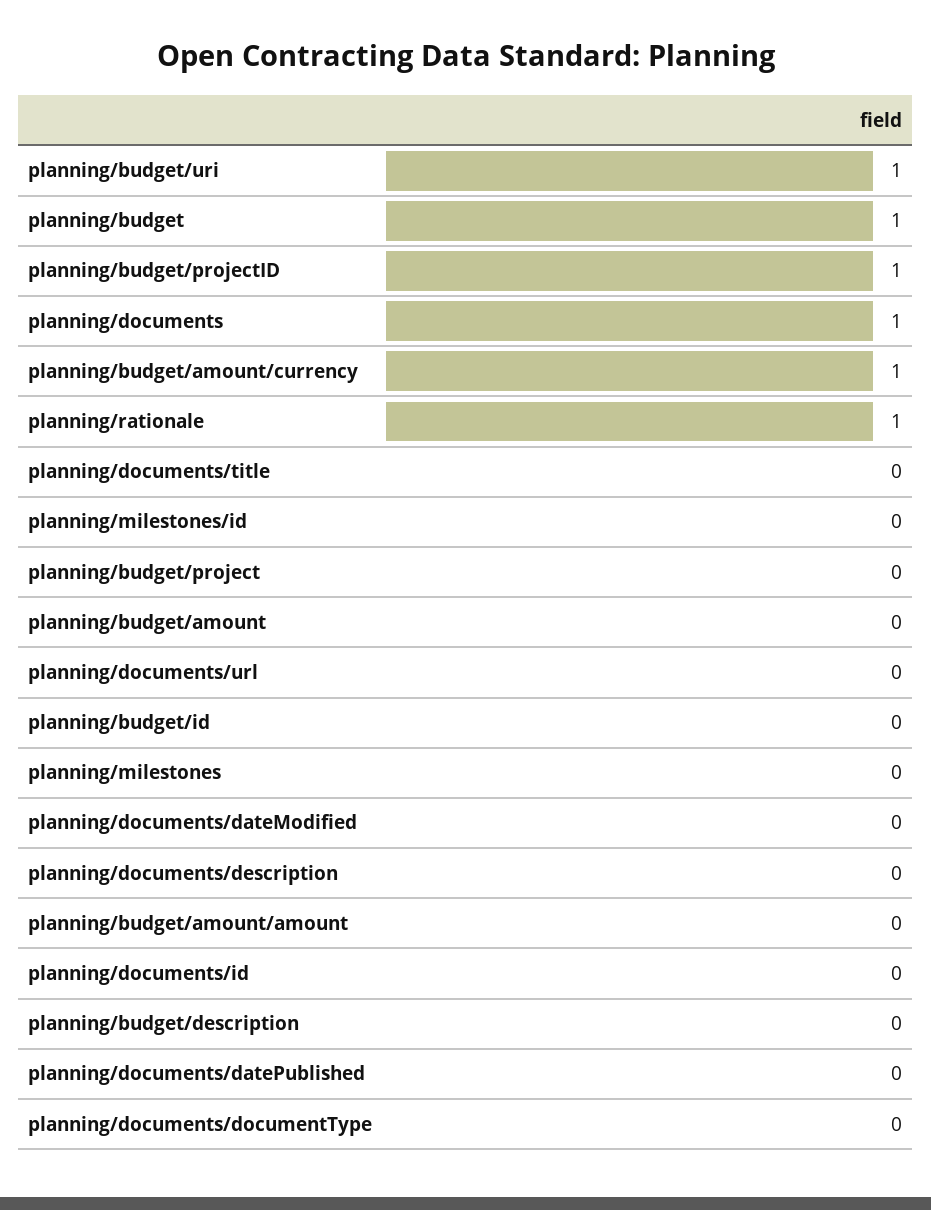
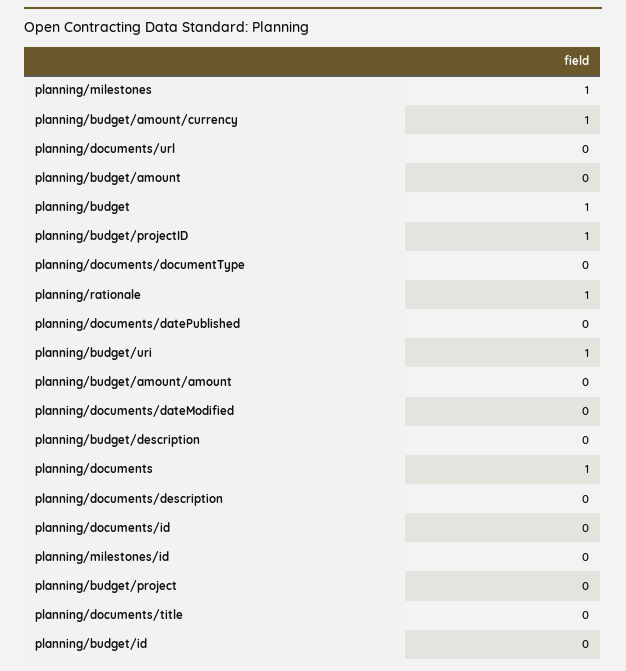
  {
    "planning/budget/uri": 1,
    "planning/budget": 1,
    "planning/budget/projectID": 1,
    "planning/documents": 1,
    "planning/budget/amount/currency": 1,
    "planning/rationale": 1,
    "planning/documents/title": 0,
    "planning/milestones/id": 0,
    "planning/budget/project": 0,
    "planning/budget/amount": 0,
    "planning/documents/url": 0,
    "planning/budget/id": 0,
-   "planning/milestones": 0,
+   "planning/milestones": 1,
    "planning/documents/dateModified": 0,
    "planning/documents/description": 0,
    "planning/budget/amount/amount": 0,
    "planning/documents/id": 0,
    "planning/budget/description": 0,
    "planning/documents/datePublished": 0,
    "planning/documents/documentType": 0
  }

